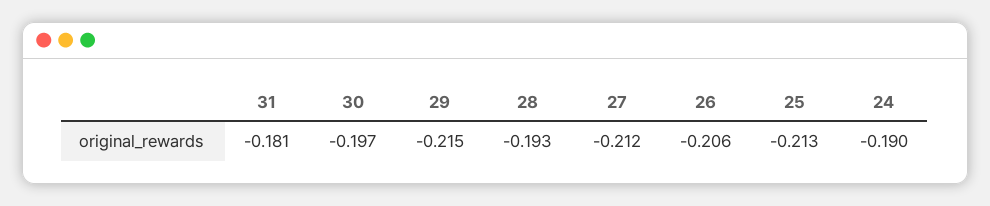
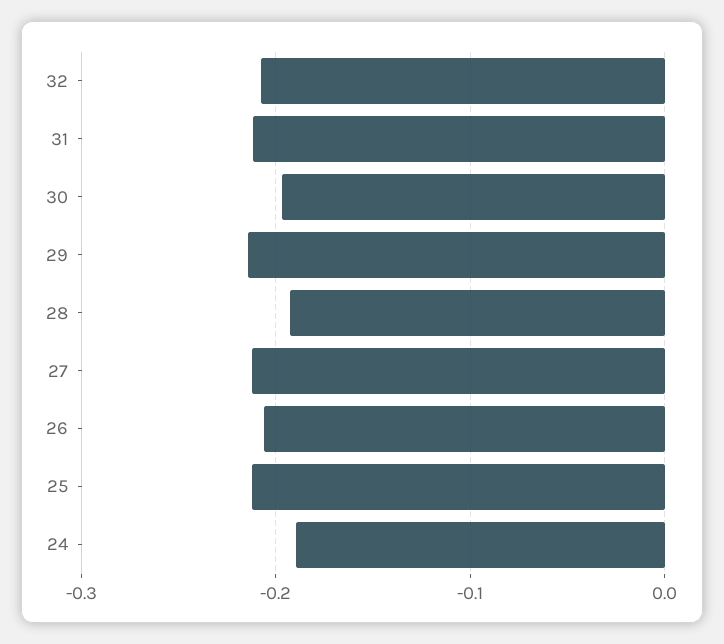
  {
-   "31": -0.181,
+   "31": -0.21,
    "30": -0.197,
    "29": -0.215,
    "28": -0.193,
    "27": -0.212,
    "26": -0.206,
    "25": -0.213,
-   "24": -0.19
+   "24": -0.19,
+   "32": -0.21
  }

